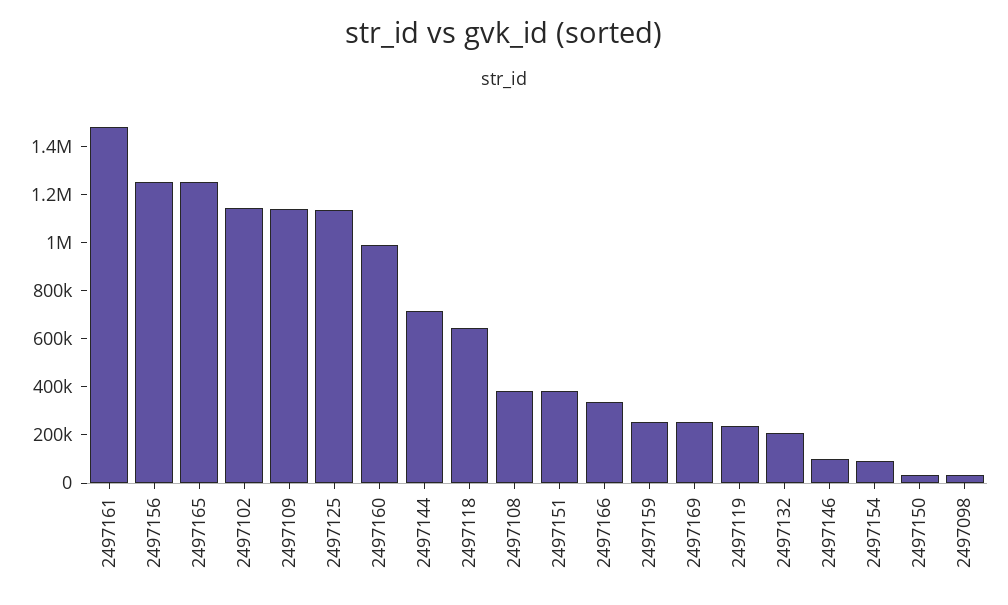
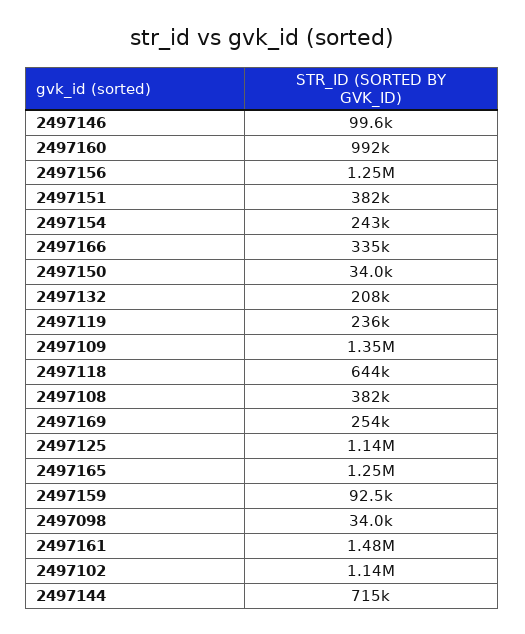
  {
    "2497161": 1480000,
    "2497156": 1250000,
    "2497165": 1250000,
    "2497102": 1140000,
-   "2497109": 1150000,
+   "2497109": 1350000,
    "2497125": 1140000,
    "2497160": 992000,
    "2497144": 715000,
    "2497118": 644000,
    "2497108": 382000,
    "2497151": 382000,
    "2497166": 335000,
-   "2497159": 250000,
+   "2497159": 92500,
    "2497169": 254000,
    "2497119": 236000,
    "2497132": 208000,
    "2497146": 99600,
-   "2497154": 100000,
+   "2497154": 243000,
    "2497150": 34000,
    "2497098": 34000
  }

